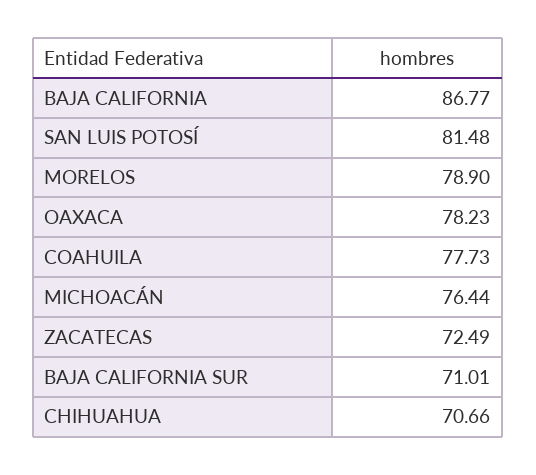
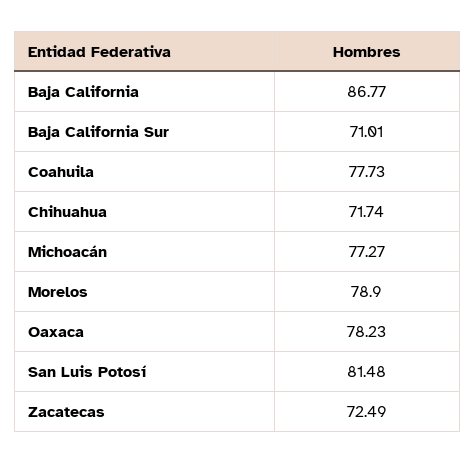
  {
    "BAJA CALIFORNIA": 86.77,
    "SAN LUIS POTOSÍ": 81.48,
    "MORELOS": 78.9,
    "OAXACA": 78.23,
    "COAHUILA": 77.73,
-   "MICHOACÁN": 76.44,
+   "MICHOACÁN": 77.27,
    "ZACATECAS": 72.49,
    "BAJA CALIFORNIA SUR": 71.01,
-   "CHIHUAHUA": 70.66
+   "CHIHUAHUA": 71.74
  }

